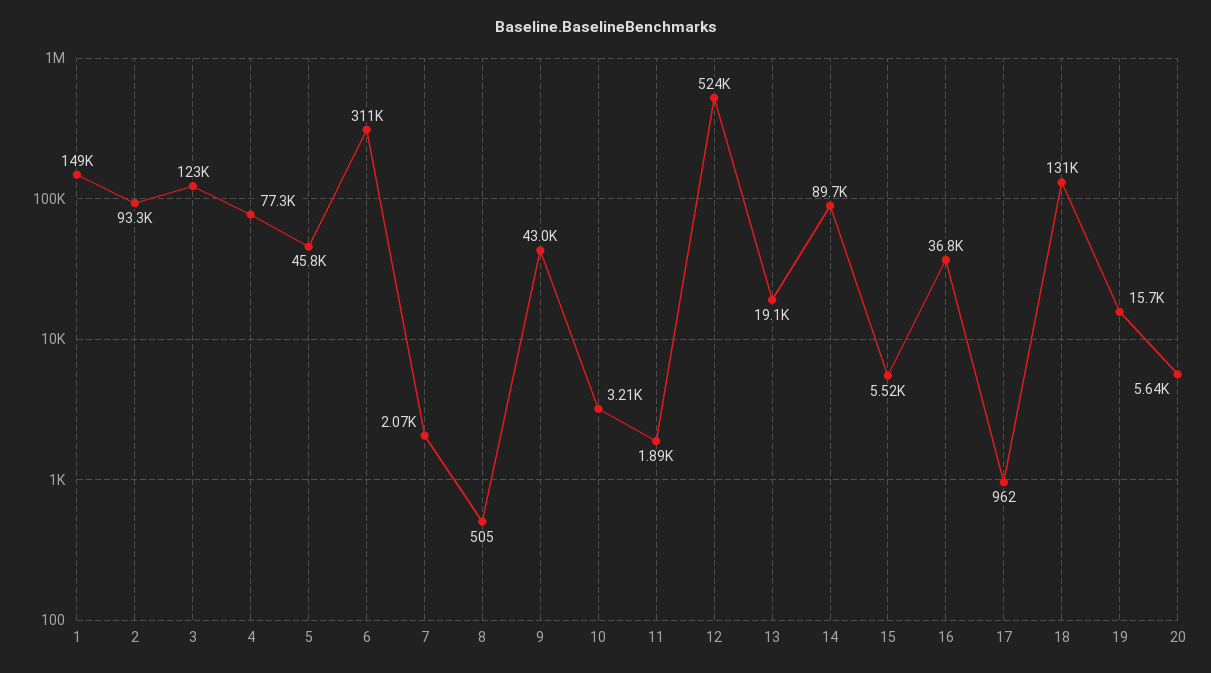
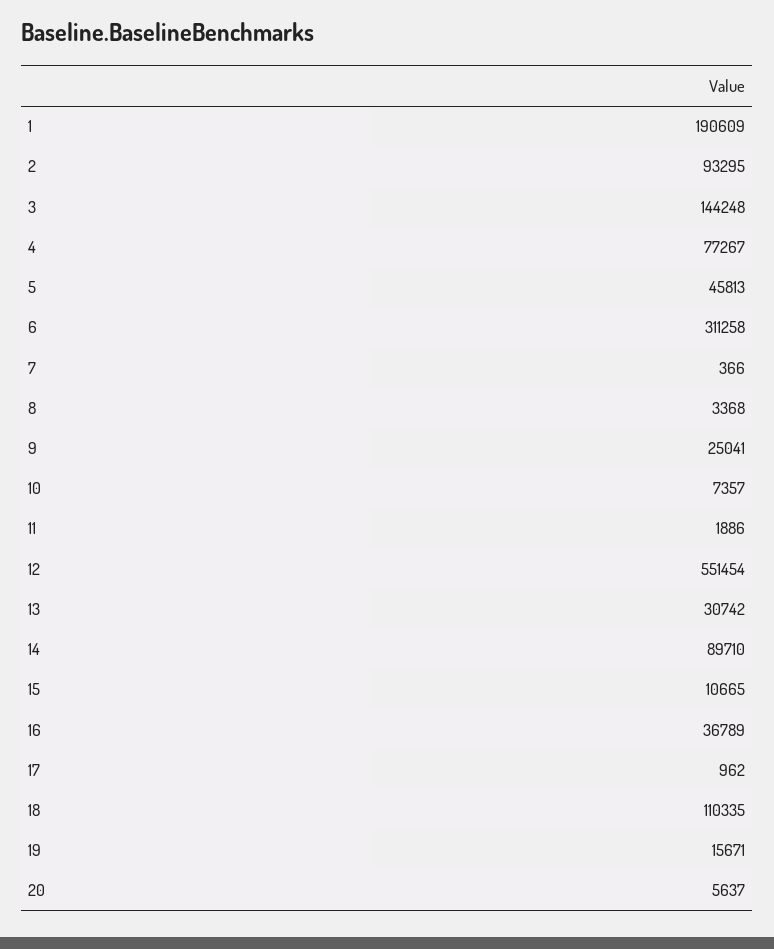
  {
-   "1": 149000,
+   "1": 190609,
    "2": 93295,
-   "3": 123000,
+   "3": 144248,
    "4": 77267,
    "5": 45813,
    "6": 311258,
-   "7": 2070,
+   "7": 366,
-   "8": 505,
+   "8": 3368,
-   "9": 43000,
+   "9": 25041,
-   "10": 3210,
+   "10": 7357,
    "11": 1886,
-   "12": 524000,
+   "12": 551454,
-   "13": 19100,
+   "13": 30742,
    "14": 89710,
-   "15": 5520,
+   "15": 10665,
    "16": 36789,
    "17": 962,
-   "18": 131000,
+   "18": 110335,
    "19": 15671,
    "20": 5637
  }

